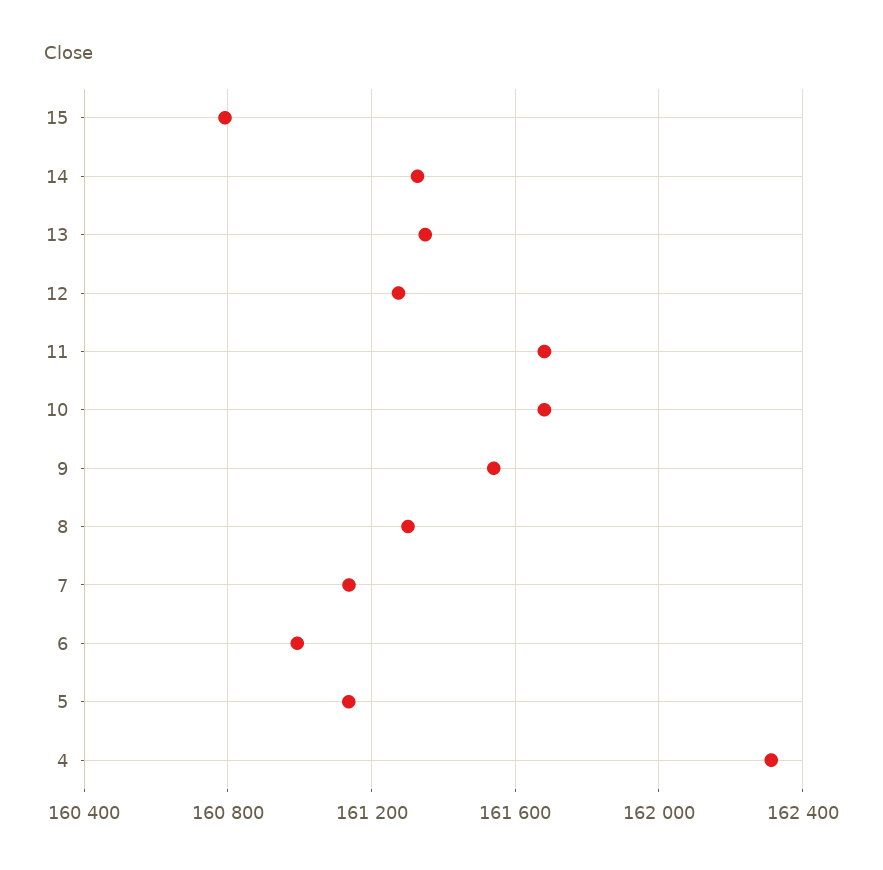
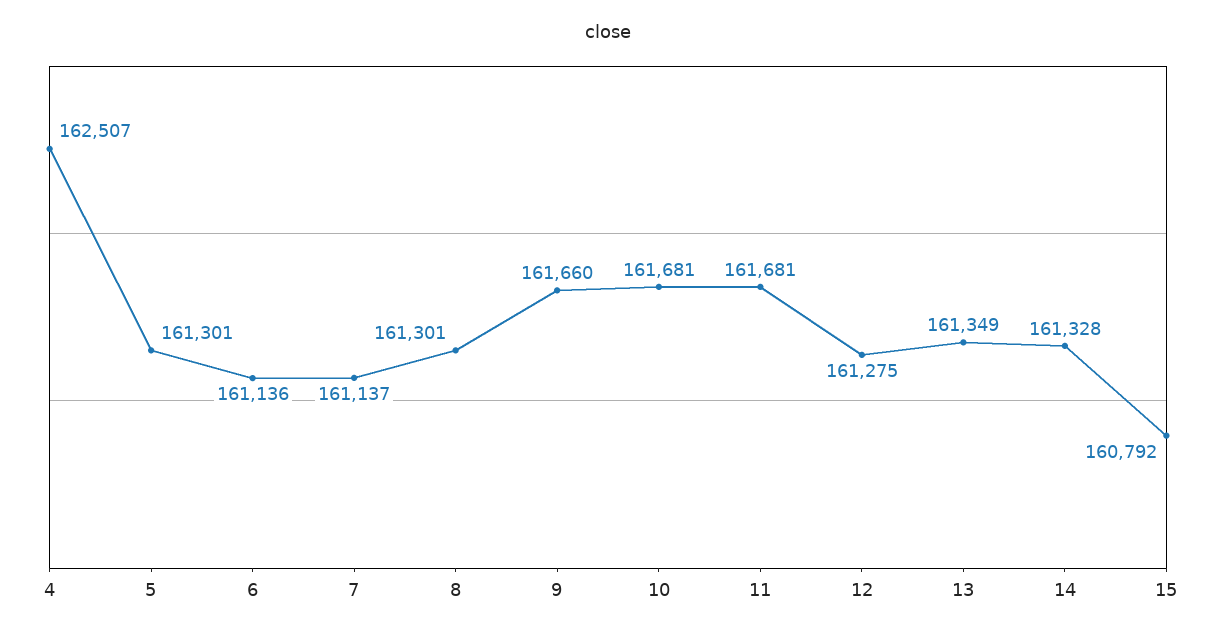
  {
    "15": 160792,
    "14": 161328,
    "13": 161349,
    "12": 161275,
    "11": 161681,
    "10": 161681,
-   "9": 161550,
+   "9": 161660,
    "8": 161301,
    "7": 161137,
-   "6": 161000,
+   "6": 161136,
-   "5": 161150,
+   "5": 161301,
-   "4": 162300
+   "4": 162507
  }

